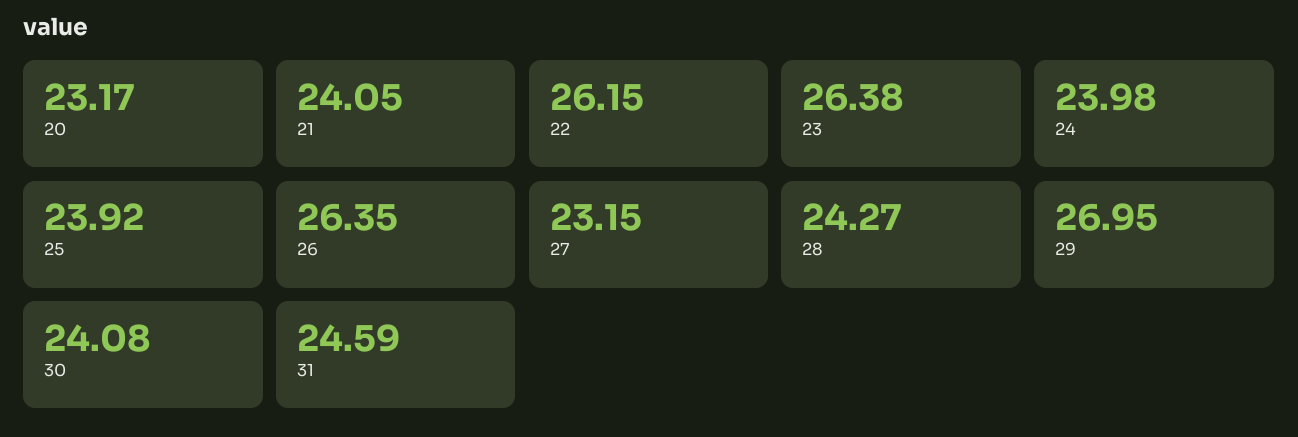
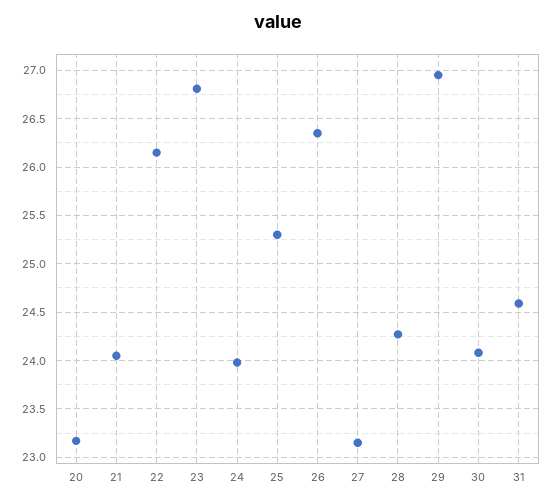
  {
    "20": 23.17,
    "21": 24.05,
    "22": 26.15,
-   "23": 26.38,
+   "23": 26.8,
    "24": 23.98,
-   "25": 23.92,
+   "25": 25.3,
    "26": 26.35,
    "27": 23.15,
    "28": 24.27,
    "29": 26.95,
    "30": 24.08,
    "31": 24.59
  }

